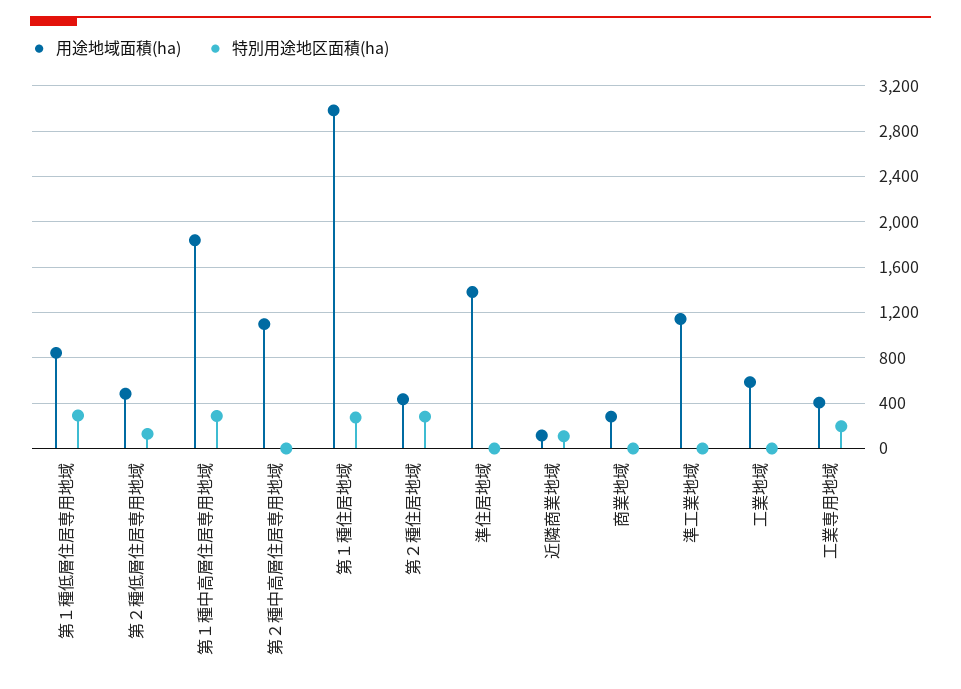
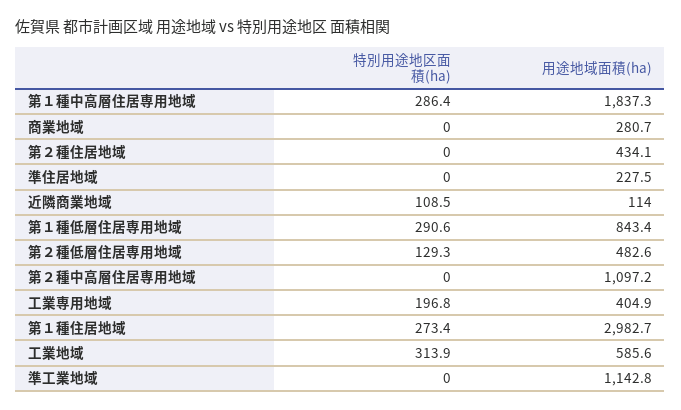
  {
    "用途地域面積(ha)": {
      "第１種低層住居専用地域": 843.4,
      "第２種低層住居専用地域": 482.6,
      "第１種中高層住居専用地域": 1837.3,
      "第２種中高層住居専用地域": 1097.2,
      "第１種住居地域": 2982.7,
      "第２種住居地域": 434.1,
-     "準住居地域": 1400,
+     "準住居地域": 227.5,
      "近隣商業地域": 114,
      "商業地域": 280.7,
      "準工業地域": 1142.8,
      "工業地域": 585.6,
      "工業専用地域": 404.9
    },
    "特別用途地区面積(ha)": {
      "第１種低層住居専用地域": 290.6,
      "第２種低層住居専用地域": 129.3,
      "第１種中高層住居専用地域": 286.4,
      "第２種中高層住居専用地域": 0,
      "第１種住居地域": 273.4,
-     "第２種住居地域": 300,
+     "第２種住居地域": 0,
      "準住居地域": 0,
      "近隣商業地域": 108.5,
      "商業地域": 0,
      "準工業地域": 0,
-     "工業地域": 0,
+     "工業地域": 313.9,
      "工業専用地域": 196.8
    }
  }

